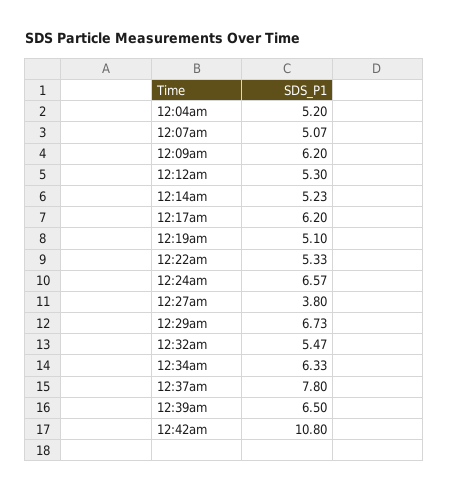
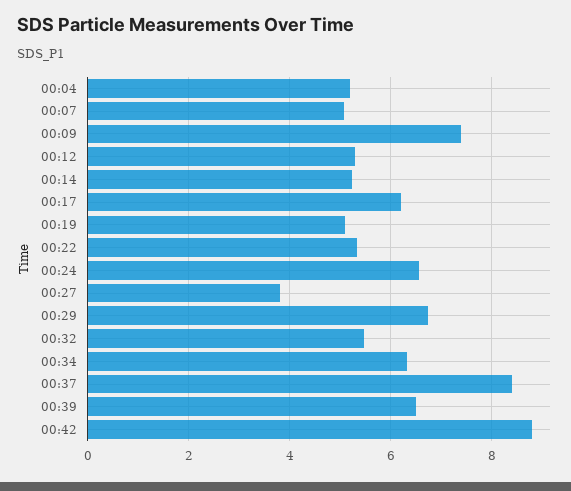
  {
    "12:04am": 5.2,
    "12:07am": 5.07,
-   "12:09am": 6.2,
+   "12:09am": 7.4,
    "12:12am": 5.3,
    "12:14am": 5.23,
    "12:17am": 6.2,
    "12:19am": 5.1,
    "12:22am": 5.33,
    "12:24am": 6.57,
    "12:27am": 3.8,
    "12:29am": 6.73,
    "12:32am": 5.47,
    "12:34am": 6.33,
-   "12:37am": 7.8,
+   "12:37am": 8.4,
    "12:39am": 6.5,
-   "12:42am": 10.8
+   "12:42am": 8.8
  }

